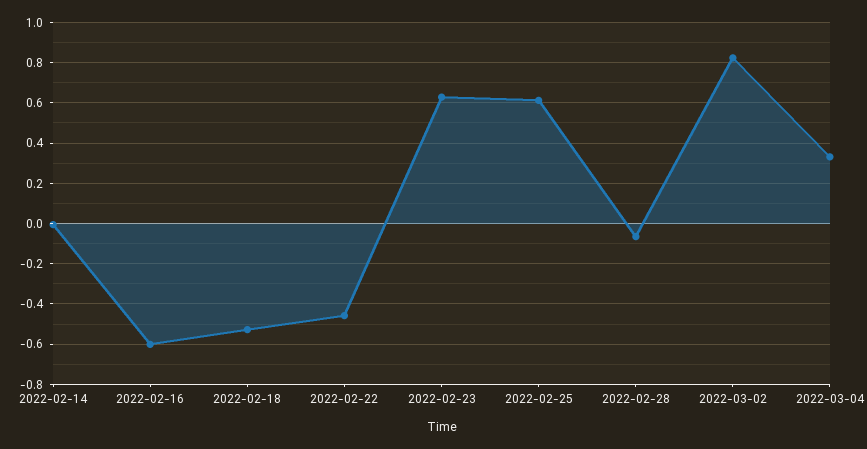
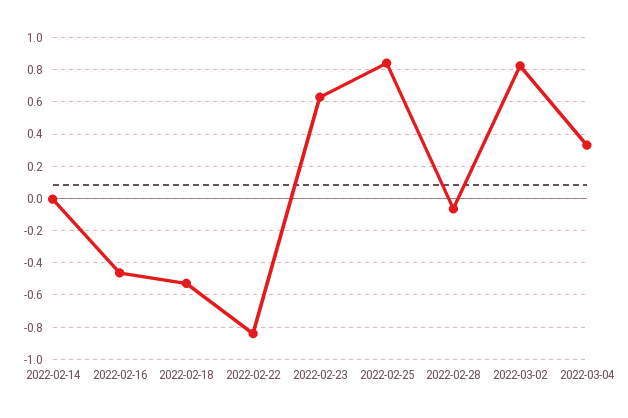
  {
    "2022-02-14": 0,
-   "2022-02-16": -0.6,
+   "2022-02-16": -0.45,
    "2022-02-18": -0.55,
-   "2022-02-22": -0.45,
+   "2022-02-22": -0.85,
    "2022-02-23": 0.65,
-   "2022-02-25": 0.6,
+   "2022-02-25": 0.85,
    "2022-02-28": -0.05,
    "2022-03-02": 0.8,
    "2022-03-04": 0.35
  }

